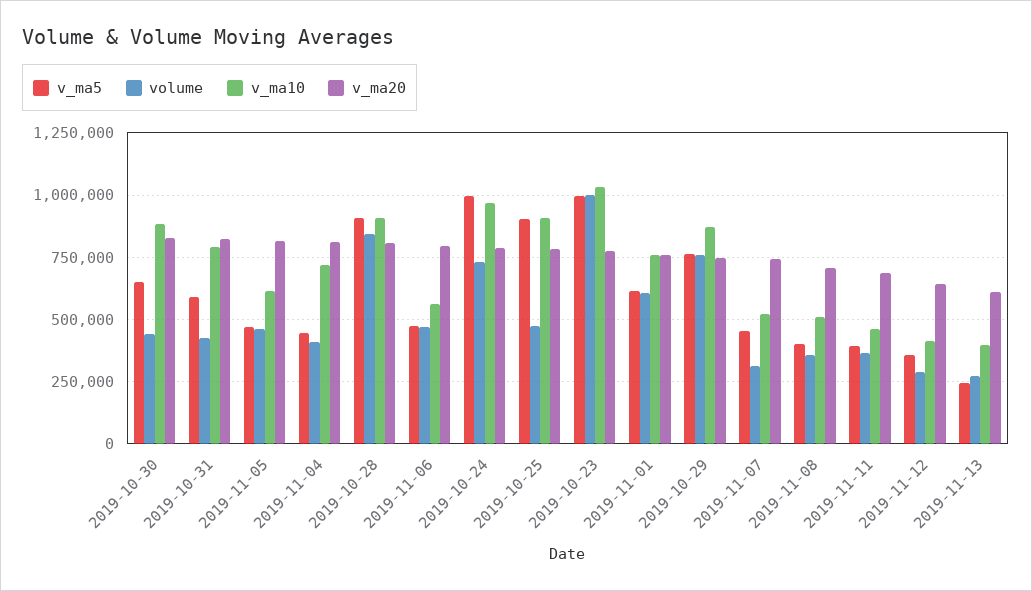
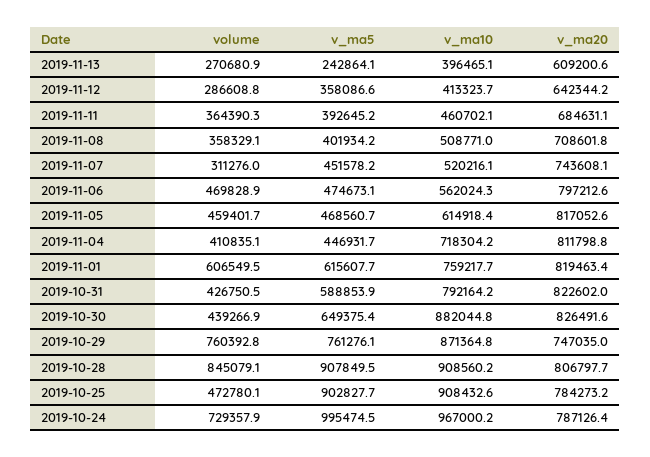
  {
    "v_ma5": {
      "2019-10-30": 649375.4,
      "2019-10-31": 588853.9,
      "2019-11-05": 468560.7,
      "2019-11-04": 446931.7,
      "2019-10-28": 907849.5,
      "2019-11-06": 474673.1,
      "2019-10-24": 995474.5,
      "2019-10-25": 902827.7,
-     "2019-10-23": 1000000,
      "2019-11-01": 615607.7,
      "2019-10-29": 761276.1,
      "2019-11-07": 451578.2,
      "2019-11-08": 401934.2,
      "2019-11-11": 392645.2,
      "2019-11-12": 358086.6,
      "2019-11-13": 242864.1
    },
    "volume": {
      "2019-10-30": 439266.9,
      "2019-10-31": 426750.5,
      "2019-11-05": 459401.7,
      "2019-11-04": 410835.1,
      "2019-10-28": 845079.1,
      "2019-11-06": 469828.9,
      "2019-10-24": 729357.9,
      "2019-10-25": 472780.1,
-     "2019-10-23": 1000000,
      "2019-11-01": 606549.5,
      "2019-10-29": 760392.8,
      "2019-11-07": 311276,
      "2019-11-08": 358329.1,
      "2019-11-11": 364390.3,
      "2019-11-12": 286608.8,
      "2019-11-13": 270680.9
    },
    "v_ma10": {
      "2019-10-30": 882044.8,
      "2019-10-31": 792164.2,
      "2019-11-05": 614918.4,
      "2019-11-04": 718304.2,
      "2019-10-28": 908560.2,
      "2019-11-06": 562024.3,
      "2019-10-24": 967000.2,
      "2019-10-25": 908432.6,
-     "2019-10-23": 1025000,
      "2019-11-01": 759217.7,
      "2019-10-29": 871364.8,
      "2019-11-07": 520216.1,
      "2019-11-08": 508771,
      "2019-11-11": 460702.1,
      "2019-11-12": 413323.7,
      "2019-11-13": 396465.1
    },
    "v_ma20": {
      "2019-10-30": 826491.6,
      "2019-10-31": 822602,
      "2019-11-05": 817052.6,
      "2019-11-04": 811798.8,
      "2019-10-28": 806797.7,
      "2019-11-06": 797212.6,
      "2019-10-24": 787126.4,
      "2019-10-25": 784273.2,
-     "2019-10-23": 775000,
-     "2019-11-01": 750000,
+     "2019-11-01": 819463.4,
      "2019-10-29": 747035,
      "2019-11-07": 743608.1,
      "2019-11-08": 708601.8,
      "2019-11-11": 684631.1,
      "2019-11-12": 642344.2,
      "2019-11-13": 609200.6
    }
  }

